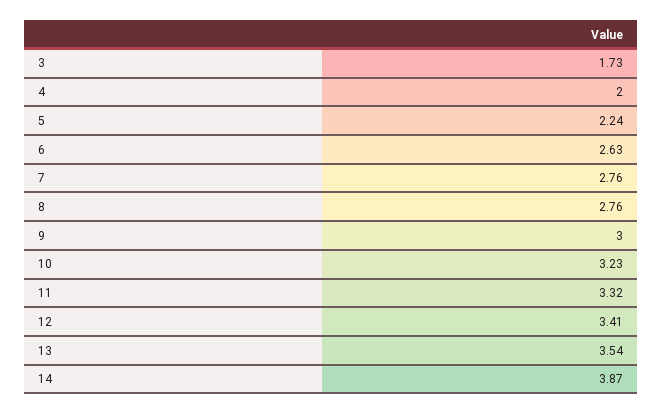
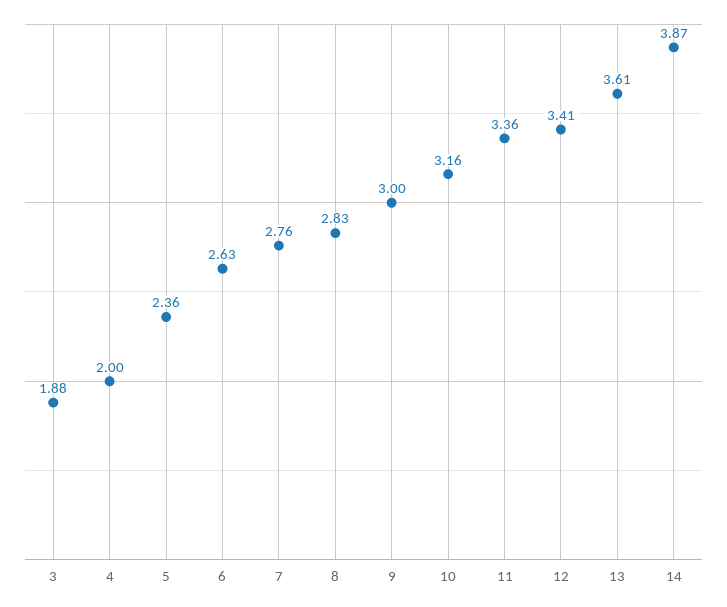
  {
-   "3": 1.73,
+   "3": 1.88,
    "4": 2,
-   "5": 2.24,
+   "5": 2.36,
    "6": 2.63,
    "7": 2.76,
-   "8": 2.76,
+   "8": 2.83,
    "9": 3,
-   "10": 3.23,
+   "10": 3.16,
-   "11": 3.32,
+   "11": 3.36,
    "12": 3.41,
-   "13": 3.54,
+   "13": 3.61,
    "14": 3.87
  }

